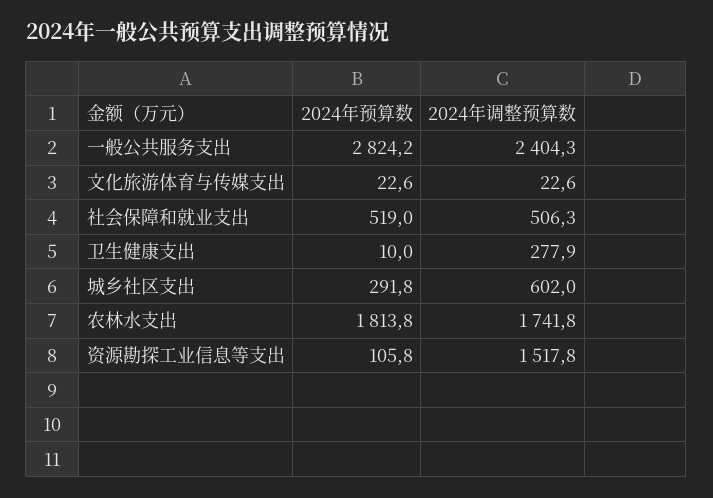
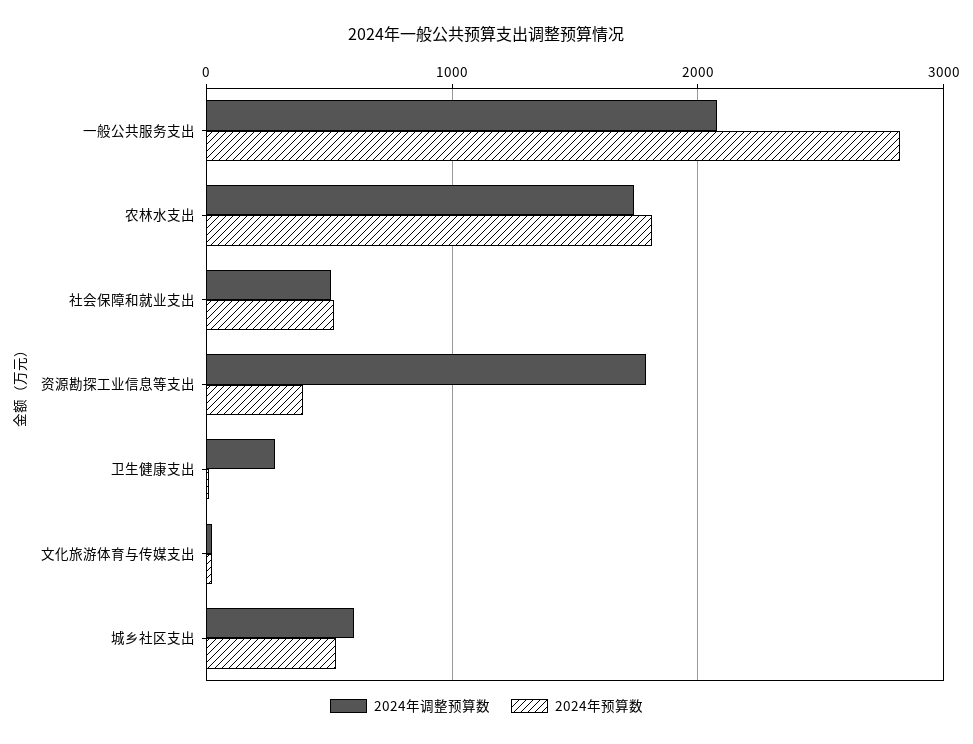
  {
    "2024年预算数": {
      "一般公共服务支出": 2824.2,
      "文化旅游体育与传媒支出": 22.6,
      "社会保障和就业支出": 519,
      "卫生健康支出": 10,
-     "城乡社区支出": 291.8,
+     "城乡社区支出": 500,
      "农林水支出": 1813.8,
-     "资源勘探工业信息等支出": 105.8
+     "资源勘探工业信息等支出": 400
    },
    "2024年调整预算数": {
-     "一般公共服务支出": 2404.3,
+     "一般公共服务支出": 2100,
      "文化旅游体育与传媒支出": 22.6,
      "社会保障和就业支出": 506.3,
      "卫生健康支出": 277.9,
      "城乡社区支出": 602,
      "农林水支出": 1741.8,
-     "资源勘探工业信息等支出": 1517.8
+     "资源勘探工业信息等支出": 1800
    }
  }

